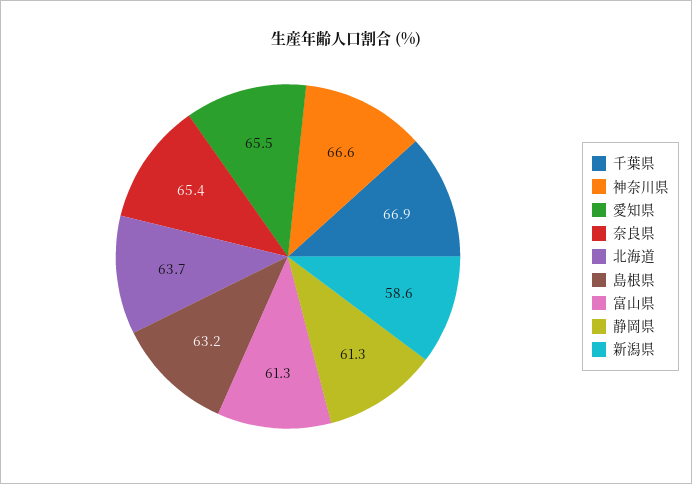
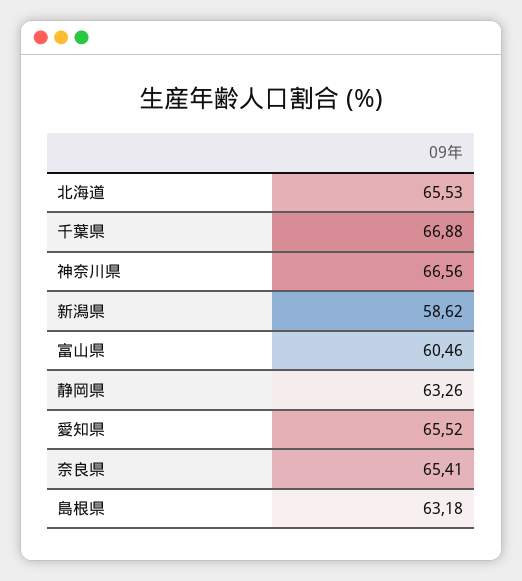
  {
    "千葉県": 66.88,
    "神奈川県": 66.56,
    "愛知県": 65.52,
    "奈良県": 65.41,
-   "北海道": 63.7,
+   "北海道": 65.53,
    "島根県": 63.18,
-   "富山県": 61.3,
+   "富山県": 60.46,
-   "静岡県": 61.3,
+   "静岡県": 63.26,
    "新潟県": 58.62
  }

